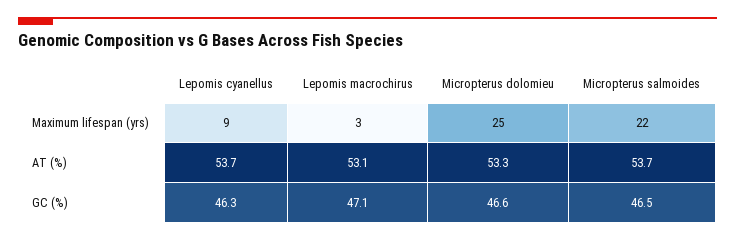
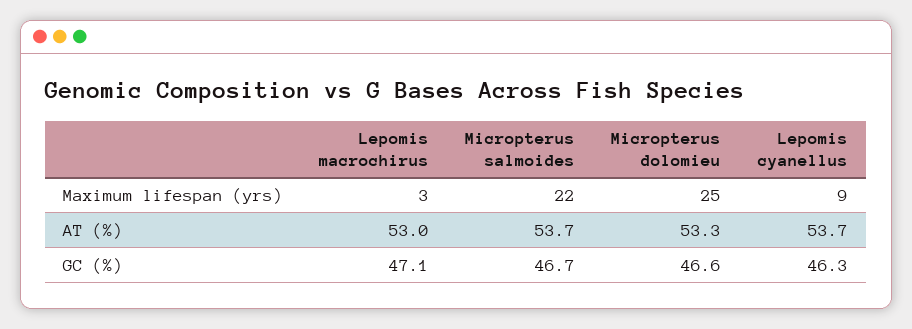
  {
    "Lepomis cyanellus": {
      "Maximum lifespan (yrs)": 9,
      "AT (%)": 53.7,
      "GC (%)": 46.3
    },
    "Lepomis macrochirus": {
      "Maximum lifespan (yrs)": 3,
-     "AT (%)": 53.1,
+     "AT (%)": 53,
      "GC (%)": 47.1
    },
    "Micropterus dolomieu": {
      "Maximum lifespan (yrs)": 25,
      "AT (%)": 53.3,
      "GC (%)": 46.6
    },
    "Micropterus salmoides": {
      "Maximum lifespan (yrs)": 22,
      "AT (%)": 53.7,
-     "GC (%)": 46.5
+     "GC (%)": 46.7
    }
  }

